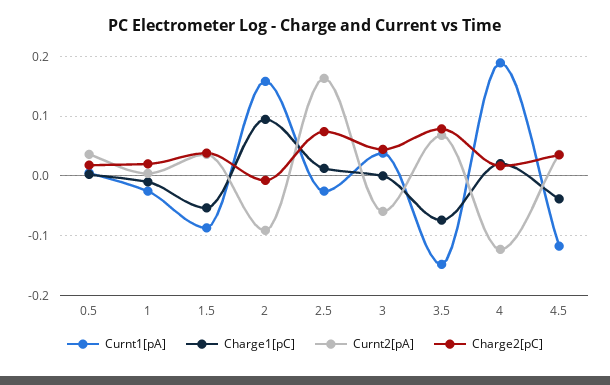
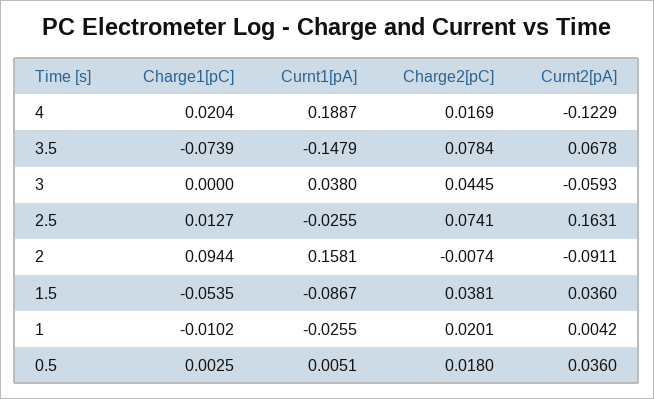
  {
    "Curnt1[pA]": {
      "0.5": 0.0051,
      "1": -0.0255,
      "1.5": -0.0867,
      "2": 0.1581,
      "2.5": -0.0255,
      "3": 0.038,
      "3.5": -0.1479,
-     "4": 0.1887,
+     "4": 0.1887
-     "4.5": -0.12
    },
    "Charge1[pC]": {
      "0.5": 0.0025,
      "1": -0.0102,
      "1.5": -0.0535,
      "2": 0.0944,
      "2.5": 0.0127,
      "3": 0,
      "3.5": -0.0739,
-     "4": 0.0204,
+     "4": 0.0204
-     "4.5": -0.04
    },
    "Curnt2[pA]": {
      "0.5": 0.036,
      "1": 0.0042,
      "1.5": 0.036,
      "2": -0.0911,
      "2.5": 0.1631,
      "3": -0.0593,
      "3.5": 0.0678,
-     "4": -0.1229,
+     "4": -0.1229
-     "4.5": 0.04
    },
    "Charge2[pC]": {
      "0.5": 0.018,
      "1": 0.0201,
      "1.5": 0.0381,
      "2": -0.0074,
      "2.5": 0.0741,
      "3": 0.0445,
      "3.5": 0.0784,
-     "4": 0.0169,
+     "4": 0.0169
-     "4.5": 0.04
    }
  }

